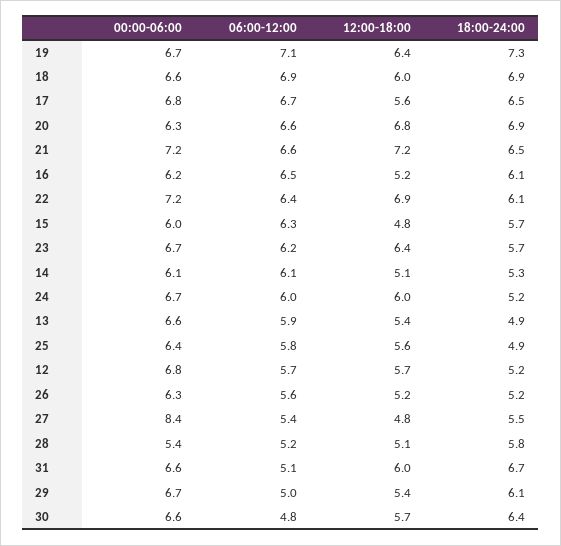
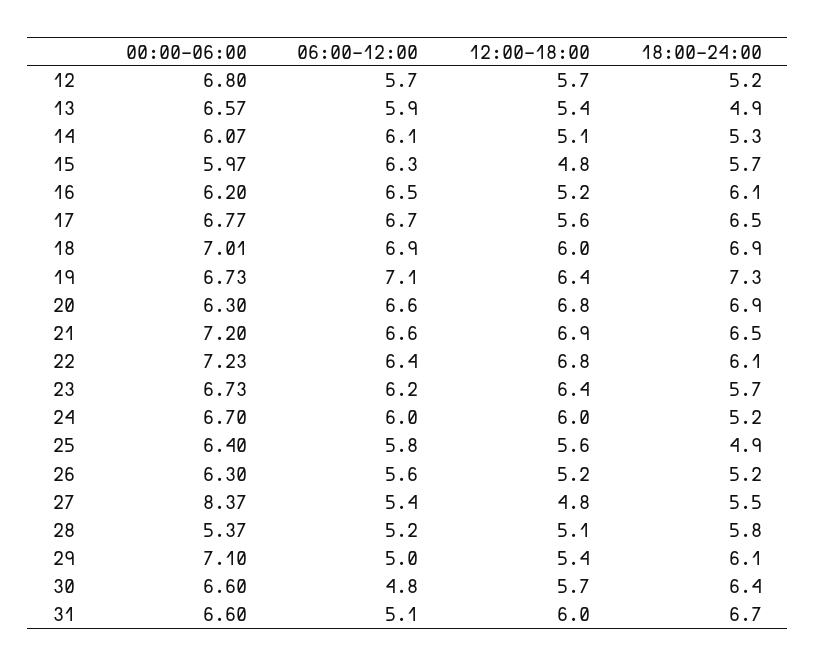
  {
    "00:00-06:00": {
      "19": 6.73,
-     "18": 6.6,
+     "18": 7.01,
      "17": 6.77,
      "20": 6.3,
      "21": 7.2,
      "16": 6.2,
      "22": 7.23,
      "15": 5.97,
      "23": 6.73,
      "14": 6.07,
      "24": 6.7,
      "13": 6.57,
      "25": 6.4,
      "12": 6.8,
      "26": 6.3,
      "27": 8.37,
      "28": 5.37,
      "31": 6.6,
-     "29": 6.7,
+     "29": 7.1,
      "30": 6.6
    },
    "06:00-12:00": {
      "19": 7.1,
      "18": 6.9,
      "17": 6.7,
      "20": 6.6,
      "21": 6.6,
      "16": 6.5,
      "22": 6.4,
      "15": 6.3,
      "23": 6.2,
      "14": 6.1,
      "24": 6,
      "13": 5.9,
      "25": 5.8,
      "12": 5.7,
      "26": 5.6,
      "27": 5.4,
      "28": 5.2,
      "31": 5.1,
      "29": 5,
      "30": 4.8
    },
    "12:00-18:00": {
      "19": 6.4,
      "18": 6,
      "17": 5.6,
      "20": 6.8,
-     "21": 7.2,
+     "21": 6.9,
      "16": 5.2,
-     "22": 6.9,
+     "22": 6.8,
      "15": 4.8,
      "23": 6.4,
      "14": 5.1,
      "24": 6,
      "13": 5.4,
      "25": 5.6,
      "12": 5.7,
      "26": 5.2,
      "27": 4.8,
      "28": 5.1,
      "31": 6,
      "29": 5.4,
      "30": 5.7
    },
    "18:00-24:00": {
      "19": 7.3,
      "18": 6.9,
      "17": 6.5,
      "20": 6.9,
      "21": 6.5,
      "16": 6.1,
      "22": 6.1,
      "15": 5.7,
      "23": 5.7,
      "14": 5.3,
      "24": 5.2,
      "13": 4.9,
      "25": 4.9,
      "12": 5.2,
      "26": 5.2,
      "27": 5.5,
      "28": 5.8,
      "31": 6.7,
      "29": 6.1,
      "30": 6.4
    }
  }

